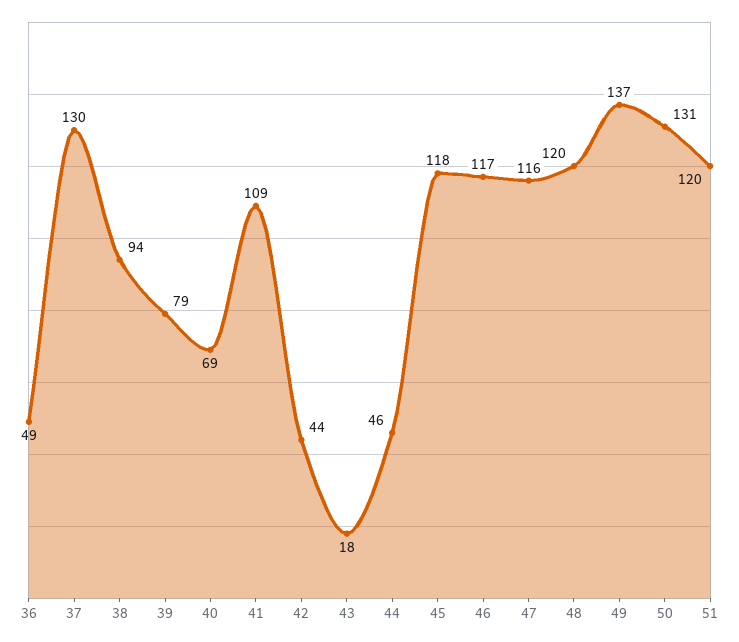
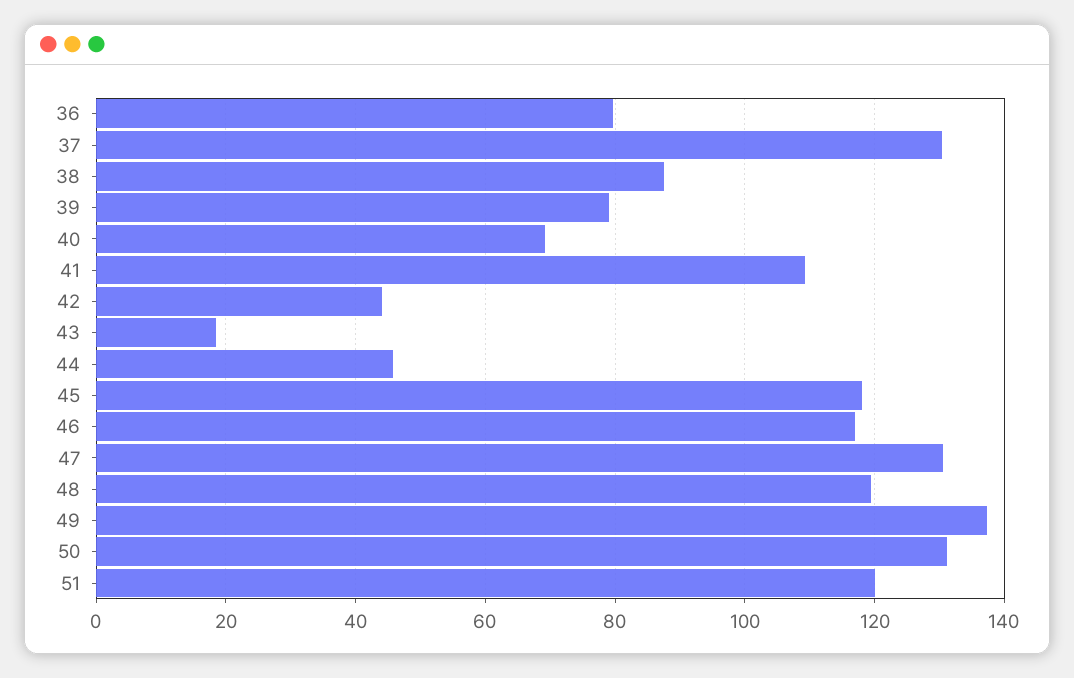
  {
-   "36": 49,
+   "36": 80,
    "37": 130,
-   "38": 94,
+   "38": 88,
    "39": 79,
    "40": 69,
    "41": 109,
    "42": 44,
    "43": 18,
    "44": 46,
    "45": 118,
    "46": 117,
-   "47": 116,
+   "47": 130,
    "48": 120,
    "49": 137,
    "50": 131,
    "51": 120
  }

